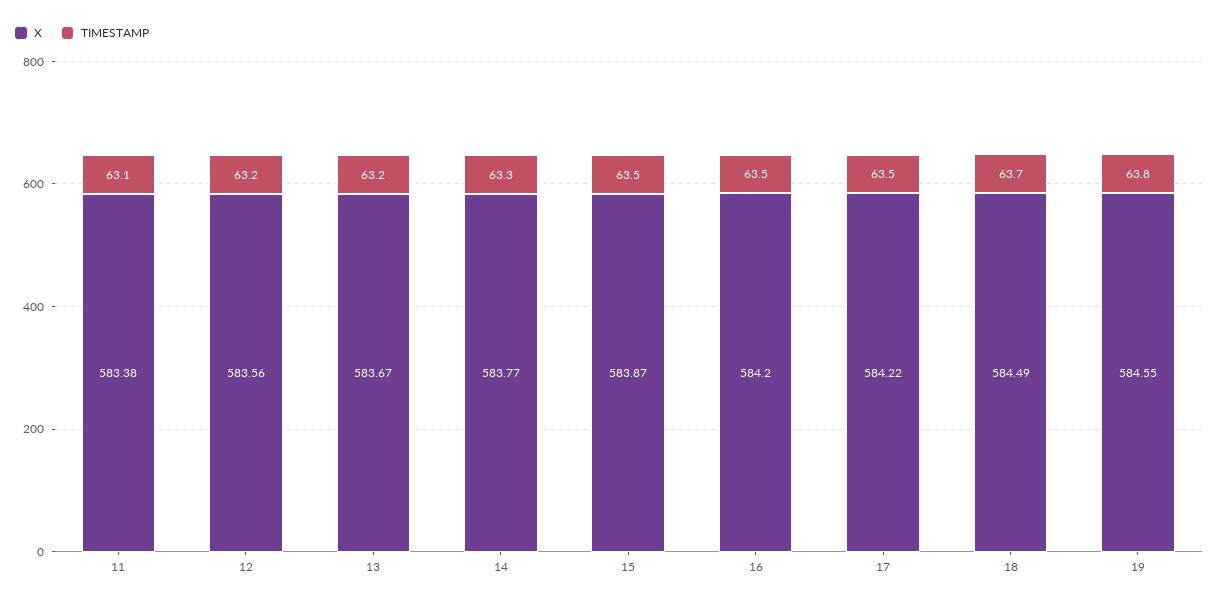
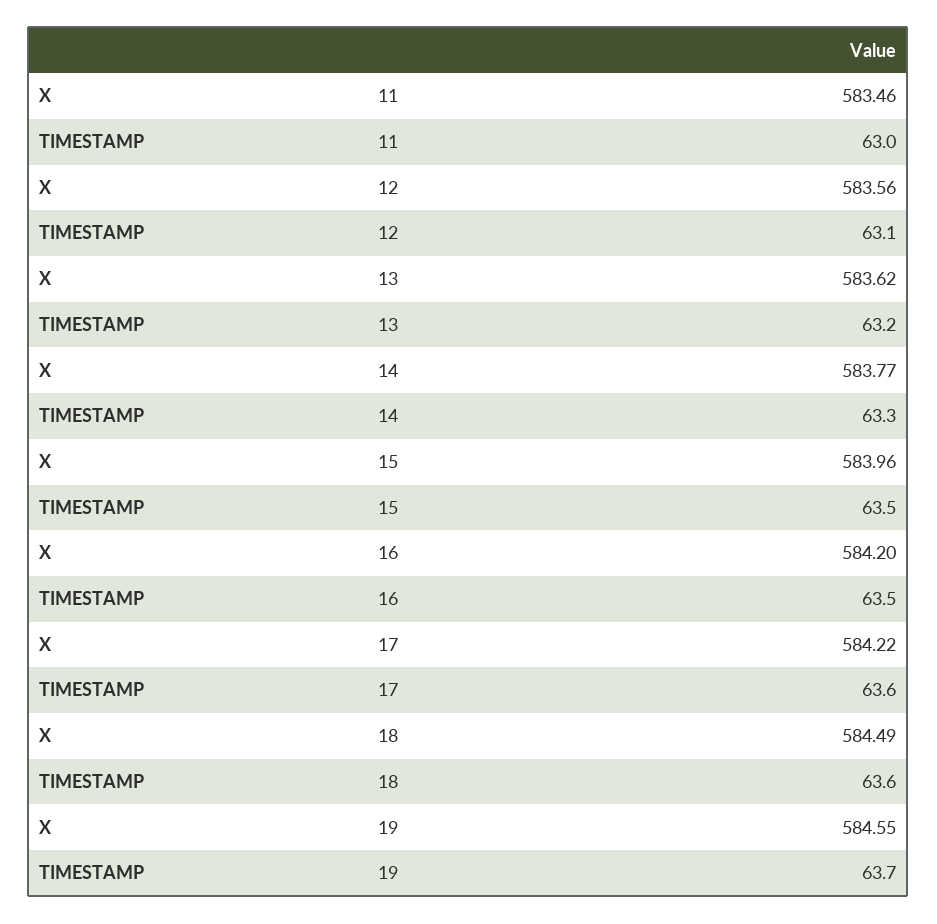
  {
    "X": {
-     "11": 583.38,
+     "11": 583.46,
      "12": 583.56,
-     "13": 583.67,
+     "13": 583.62,
      "14": 583.77,
-     "15": 583.87,
+     "15": 583.96,
      "16": 584.2,
      "17": 584.22,
      "18": 584.49,
      "19": 584.55
    },
    "TIMESTAMP": {
-     "11": 63.1,
+     "11": 63,
-     "12": 63.2,
+     "12": 63.1,
      "13": 63.2,
      "14": 63.3,
      "15": 63.5,
      "16": 63.5,
-     "17": 63.5,
+     "17": 63.6,
-     "18": 63.7,
+     "18": 63.6,
-     "19": 63.8
+     "19": 63.7
    }
  }

